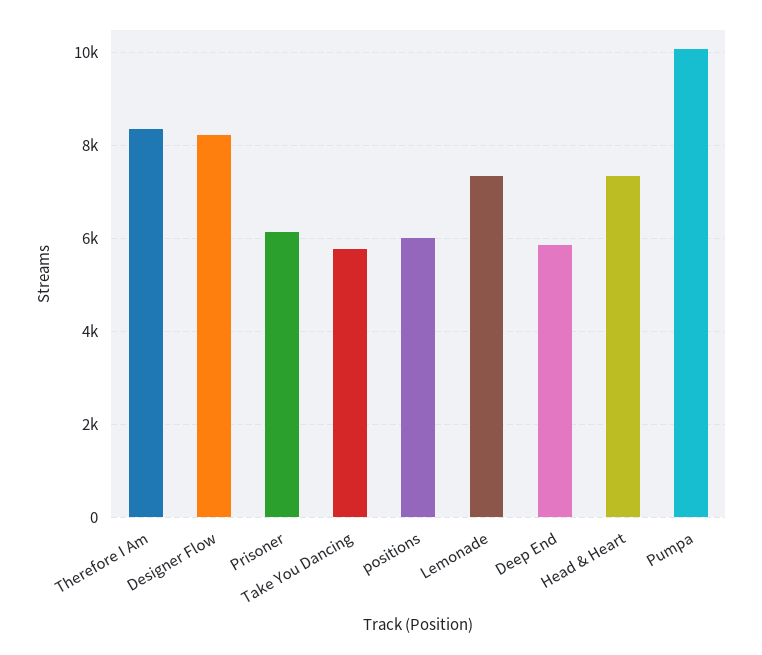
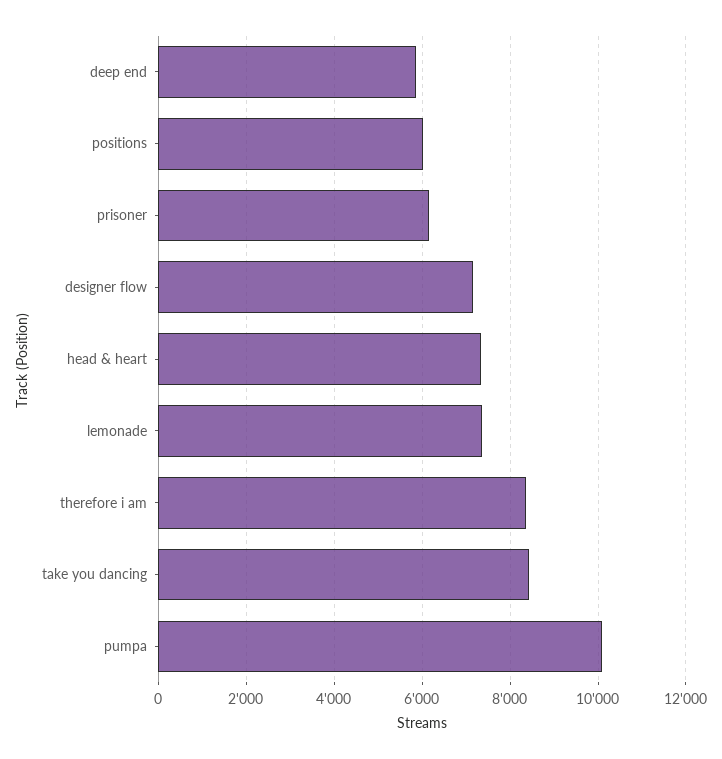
  {
    "Therefore I Am": 8400,
-   "Designer Flow": 8200,
+   "Designer Flow": 7200,
    "Prisoner": 6200,
-   "Take You Dancing": 5800,
+   "Take You Dancing": 8400,
    "positions": 6000,
    "Lemonade": 7400,
    "Deep End": 5800,
    "Head & Heart": 7400,
    "Pumpa": 10000
  }

